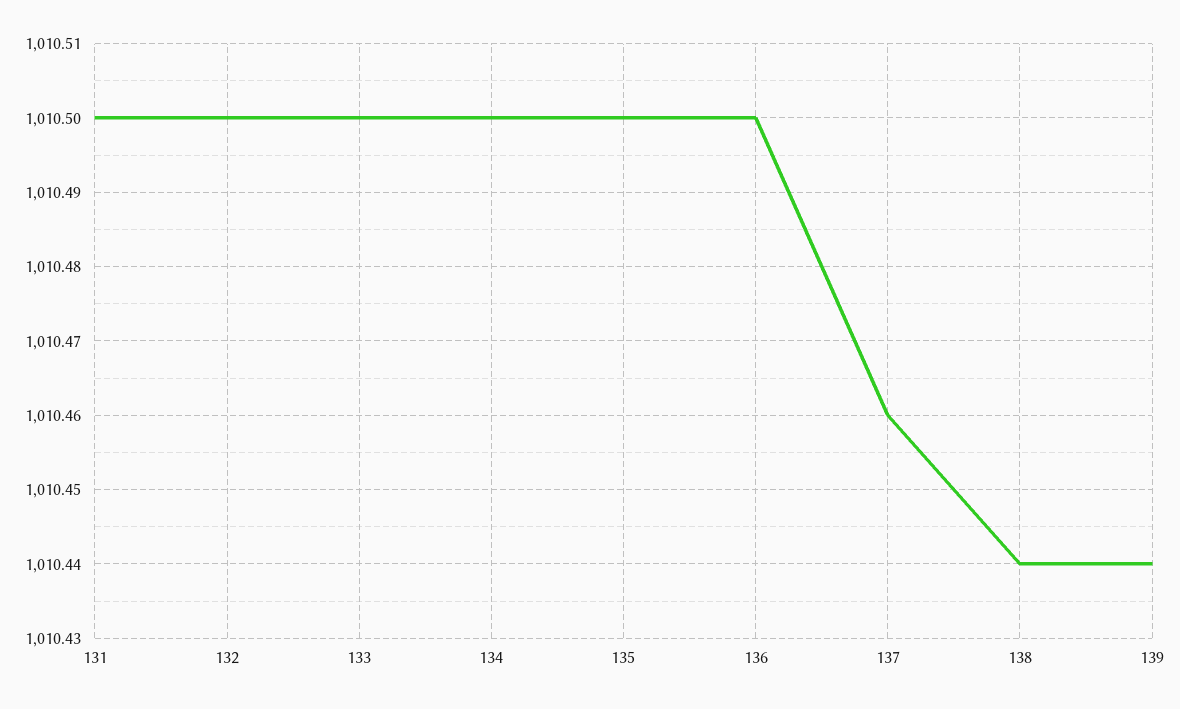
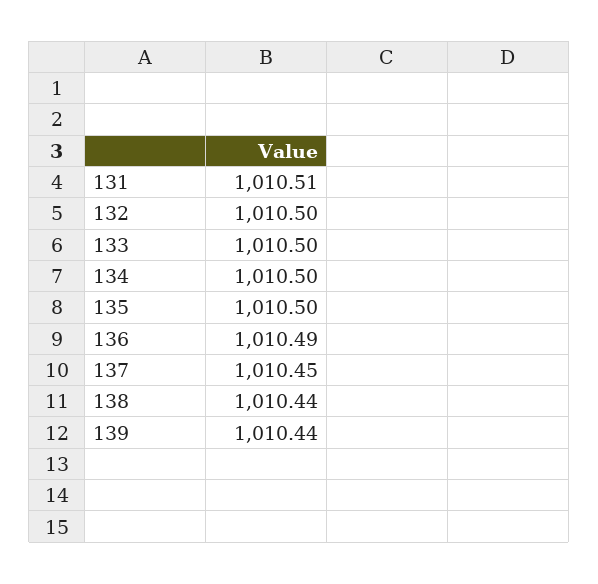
  {
-   "131": 1010.5,
+   "131": 1010.51,
    "132": 1010.5,
    "133": 1010.5,
    "134": 1010.5,
    "135": 1010.5,
-   "136": 1010.5,
+   "136": 1010.49,
-   "137": 1010.46,
+   "137": 1010.45,
    "138": 1010.44,
    "139": 1010.44
  }

